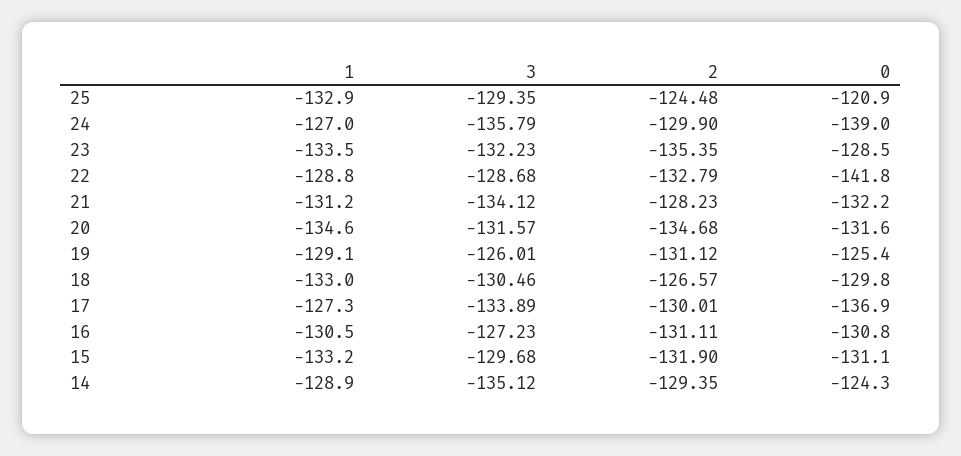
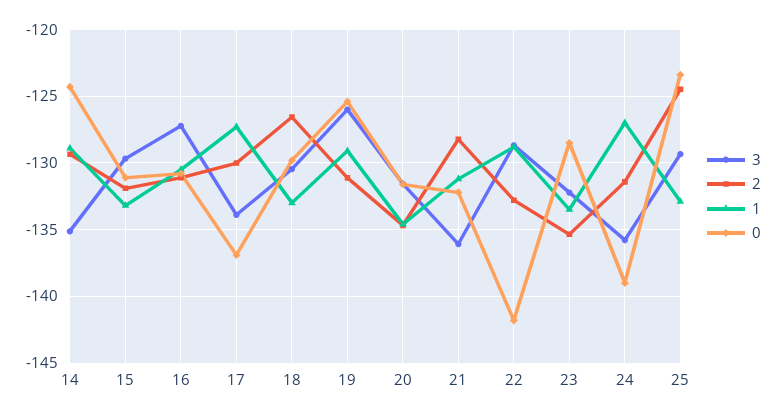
  {
    "1": {
      "25": -132.9,
      "24": -127,
      "23": -133.5,
      "22": -128.8,
      "21": -131.2,
      "20": -134.6,
      "19": -129.1,
      "18": -133,
      "17": -127.3,
      "16": -130.5,
      "15": -133.2,
      "14": -128.9
    },
    "3": {
      "25": -129.35,
      "24": -135.79,
      "23": -132.23,
      "22": -128.68,
-     "21": -134.12,
+     "21": -136,
      "20": -131.57,
      "19": -126.01,
      "18": -130.46,
      "17": -133.89,
      "16": -127.23,
      "15": -129.68,
      "14": -135.12
    },
    "2": {
      "25": -124.48,
-     "24": -129.9,
+     "24": -131.5,
      "23": -135.35,
      "22": -132.79,
      "21": -128.23,
      "20": -134.68,
      "19": -131.12,
      "18": -126.57,
      "17": -130.01,
      "16": -131.11,
      "15": -131.9,
      "14": -129.35
    },
    "0": {
-     "25": -120.9,
+     "25": -123.5,
      "24": -139,
      "23": -128.5,
      "22": -141.8,
      "21": -132.2,
      "20": -131.6,
      "19": -125.4,
      "18": -129.8,
      "17": -136.9,
      "16": -130.8,
      "15": -131.1,
      "14": -124.3
    }
  }

